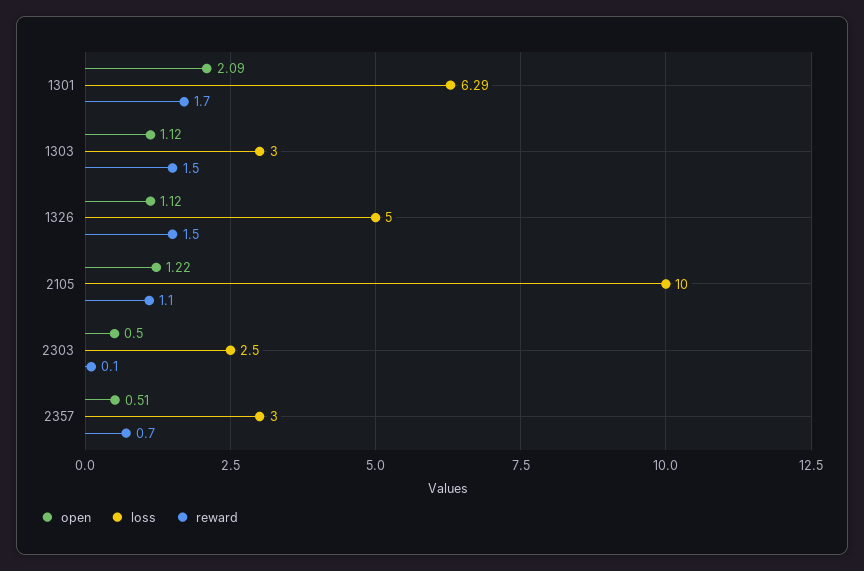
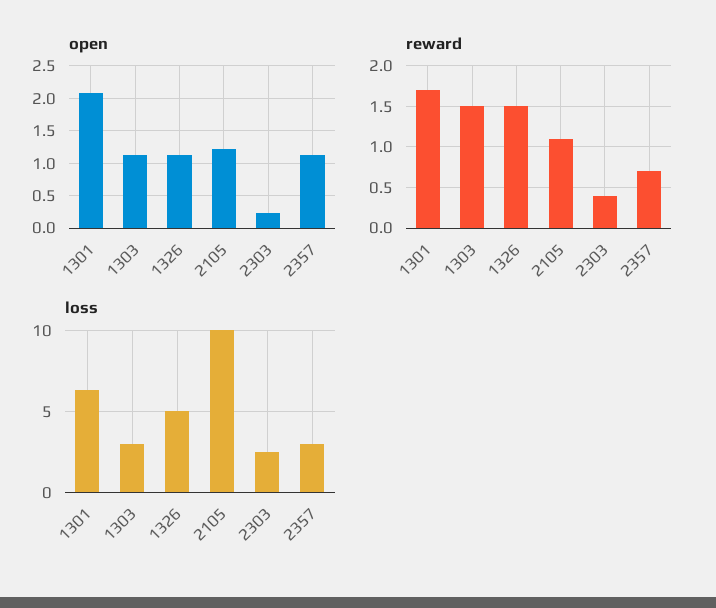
  {
    "open": {
      "1301": 2.09,
      "1303": 1.12,
      "1326": 1.12,
      "2105": 1.22,
-     "2303": 0.5,
+     "2303": 0.2,
-     "2357": 0.51
+     "2357": 1.1
    },
    "loss": {
      "1301": 6.29,
      "1303": 3,
      "1326": 5,
      "2105": 10,
      "2303": 2.5,
      "2357": 3
    },
    "reward": {
      "1301": 1.7,
      "1303": 1.5,
      "1326": 1.5,
      "2105": 1.1,
-     "2303": 0.1,
+     "2303": 0.4,
      "2357": 0.7
    }
  }

